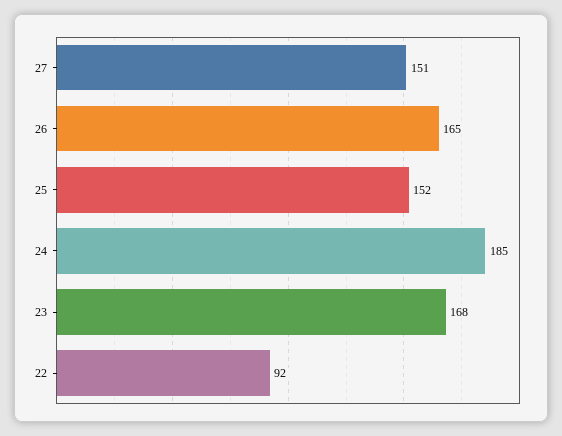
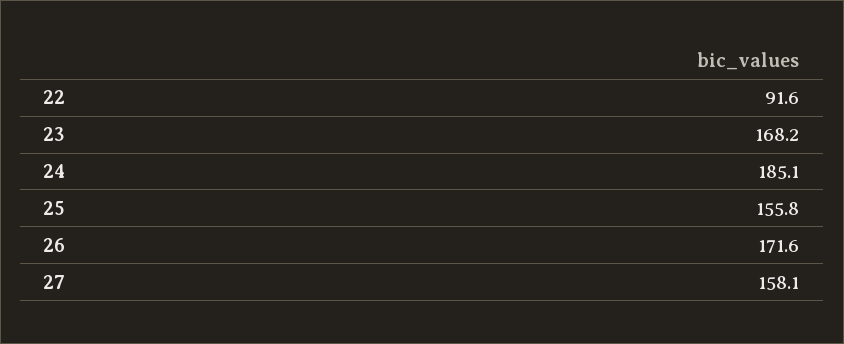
  {
-   "27": 151,
+   "27": 158.1,
-   "26": 165,
+   "26": 171.6,
-   "25": 152,
+   "25": 155.8,
    "24": 185.1,
    "23": 168.2,
    "22": 91.6
  }

